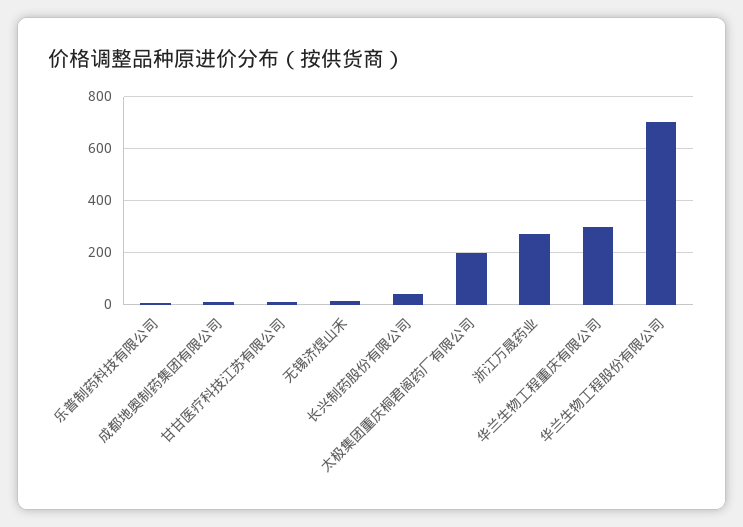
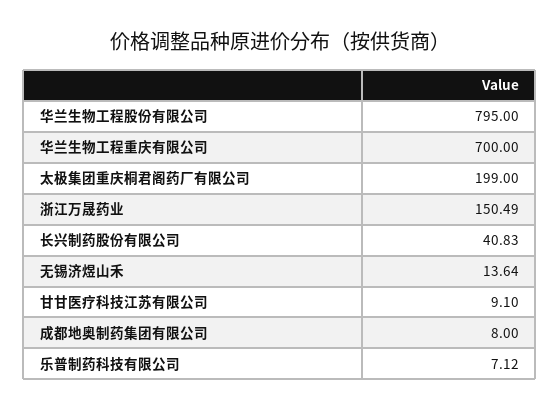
  {
    "乐普制药科技有限公司": 7.12,
    "成都地奥制药集团有限公司": 8,
    "甘甘医疗科技江苏有限公司": 9.1,
    "无锡济煜山禾": 13.64,
    "长兴制药股份有限公司": 40.83,
    "太极集团重庆桐君阁药厂有限公司": 199,
-   "浙江万晟药业": 275,
+   "浙江万晟药业": 150.49,
-   "华兰生物工程重庆有限公司": 300,
+   "华兰生物工程重庆有限公司": 700,
-   "华兰生物工程股份有限公司": 700
+   "华兰生物工程股份有限公司": 795
  }

